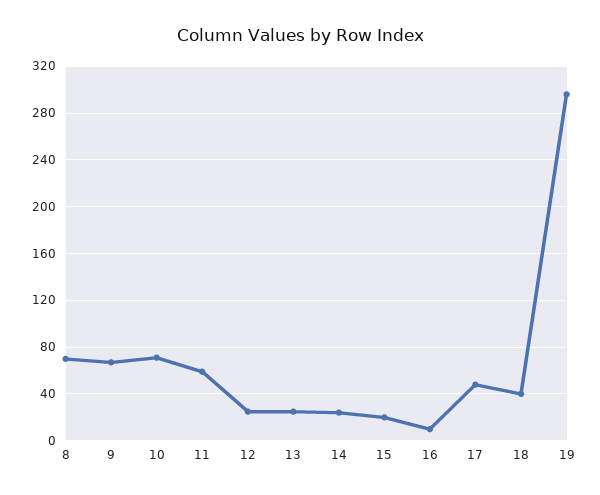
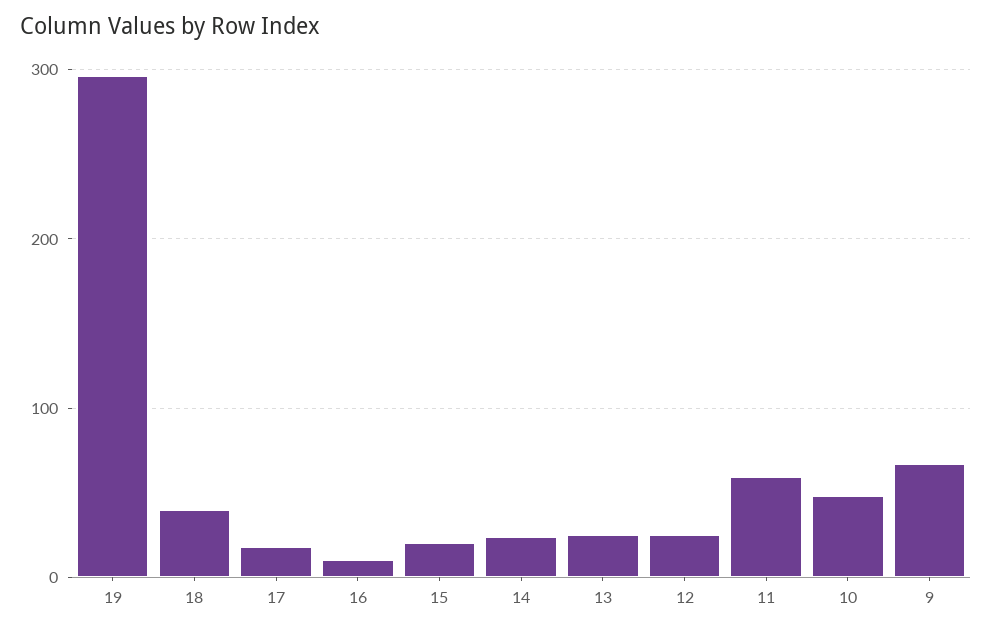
  {
-   "8": 70,
    "9": 70,
-   "10": 70,
+   "10": 50,
    "11": 60,
    "12": 30,
    "13": 30,
    "14": 20,
    "15": 20,
    "16": 10,
-   "17": 50,
+   "17": 20,
    "18": 40,
    "19": 300
  }

